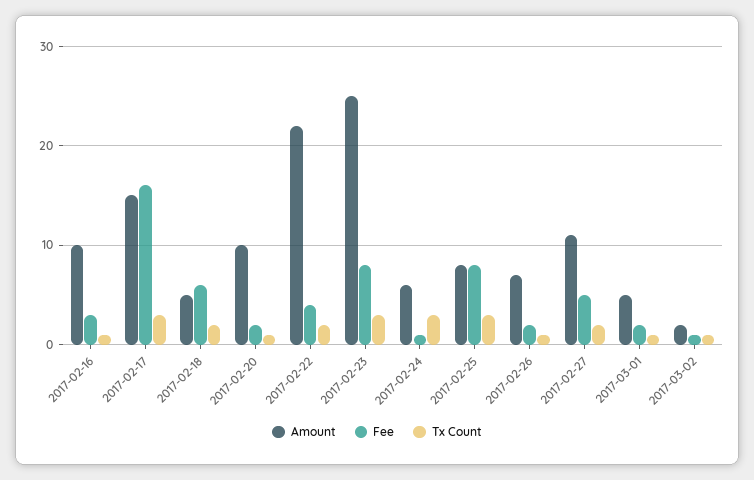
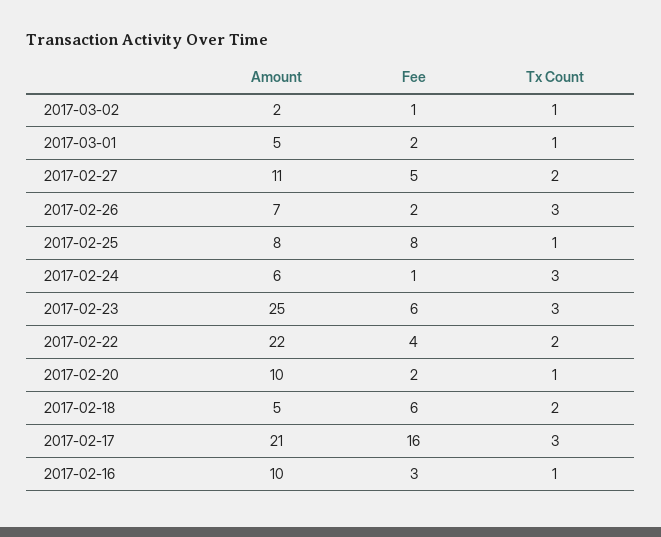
  {
    "Amount": {
      "2017-02-16": 10,
-     "2017-02-17": 15,
+     "2017-02-17": 21,
      "2017-02-18": 5,
      "2017-02-20": 10,
      "2017-02-22": 22,
      "2017-02-23": 25,
      "2017-02-24": 6,
      "2017-02-25": 8,
      "2017-02-26": 7,
      "2017-02-27": 11,
      "2017-03-01": 5,
      "2017-03-02": 2
    },
    "Fee": {
      "2017-02-16": 3,
      "2017-02-17": 16,
      "2017-02-18": 6,
      "2017-02-20": 2,
      "2017-02-22": 4,
-     "2017-02-23": 8,
+     "2017-02-23": 6,
      "2017-02-24": 1,
      "2017-02-25": 8,
      "2017-02-26": 2,
      "2017-02-27": 5,
      "2017-03-01": 2,
      "2017-03-02": 1
    },
    "Tx Count": {
      "2017-02-16": 1,
      "2017-02-17": 3,
      "2017-02-18": 2,
      "2017-02-20": 1,
      "2017-02-22": 2,
      "2017-02-23": 3,
      "2017-02-24": 3,
-     "2017-02-25": 3,
+     "2017-02-25": 1,
-     "2017-02-26": 1,
+     "2017-02-26": 3,
      "2017-02-27": 2,
      "2017-03-01": 1,
      "2017-03-02": 1
    }
  }

